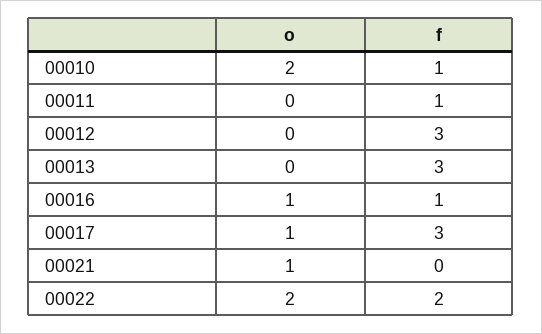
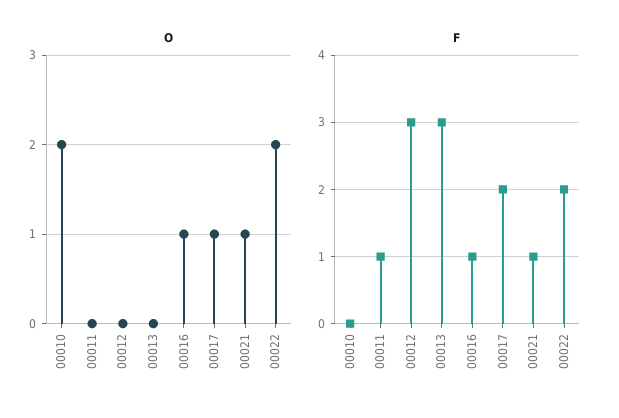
  {
    "o": {
      "00010": 2,
      "00011": 0,
      "00012": 0,
      "00013": 0,
      "00016": 1,
      "00017": 1,
      "00021": 1,
      "00022": 2
    },
    "f": {
-     "00010": 1,
+     "00010": 0,
      "00011": 1,
      "00012": 3,
      "00013": 3,
      "00016": 1,
-     "00017": 3,
+     "00017": 2,
-     "00021": 0,
+     "00021": 1,
      "00022": 2
    }
  }

